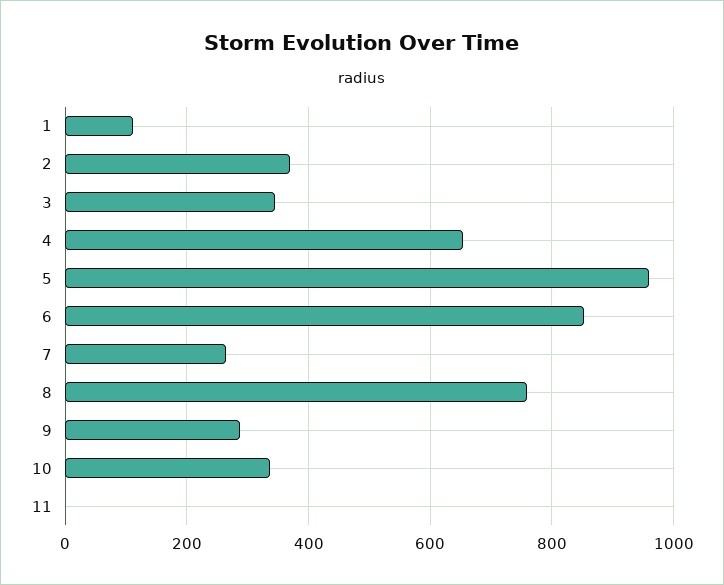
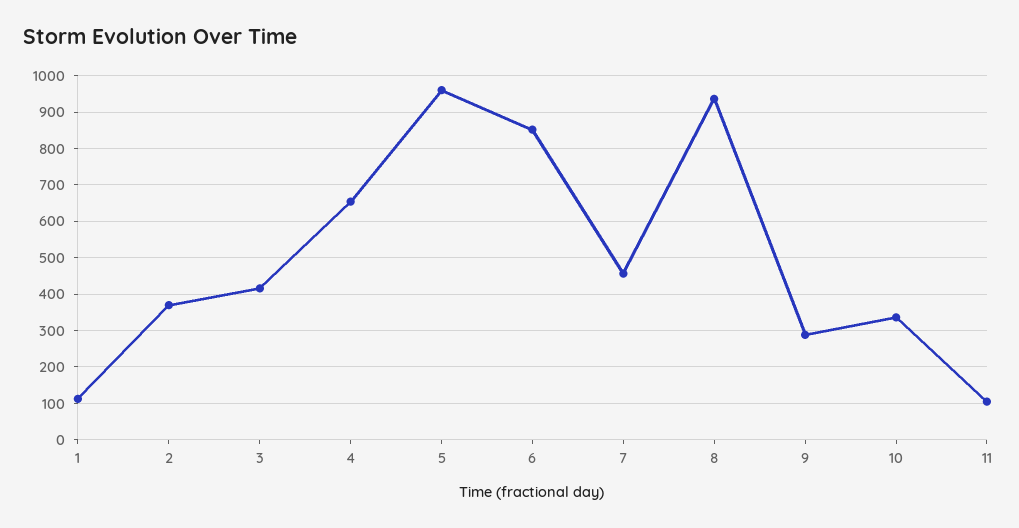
  {
    "1": 120,
    "2": 380,
-   "3": 340,
+   "3": 420,
    "4": 660,
    "5": 960,
    "6": 860,
-   "7": 260,
+   "7": 460,
-   "8": 760,
+   "8": 940,
    "9": 280,
    "10": 340,
-   "11": 0
+   "11": 100
  }

